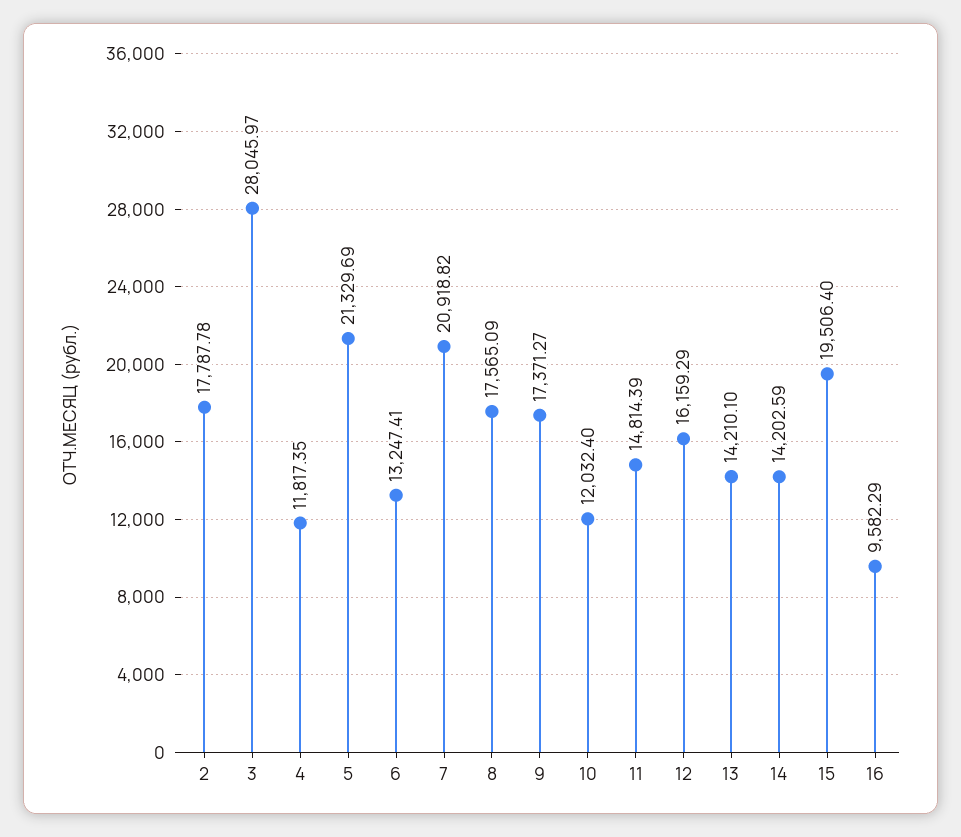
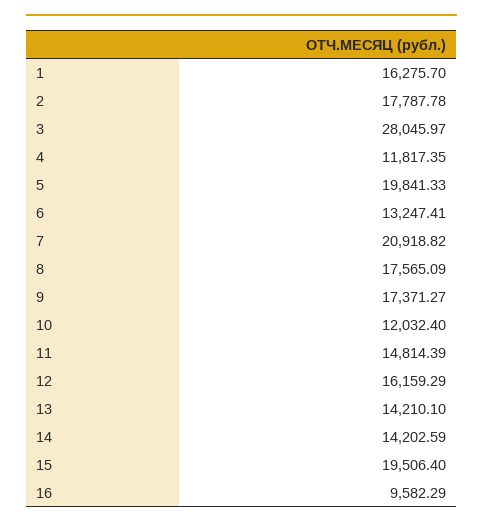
  {
    "2": 17787.78,
    "3": 28045.97,
    "4": 11817.35,
-   "5": 21329.69,
+   "5": 19841.33,
    "6": 13247.41,
    "7": 20918.82,
    "8": 17565.09,
    "9": 17371.27,
    "10": 12032.4,
    "11": 14814.39,
    "12": 16159.29,
    "13": 14210.1,
    "14": 14202.59,
    "15": 19506.4,
-   "16": 9582.29
+   "16": 9582.29,
+   "1": 16275.7
  }

